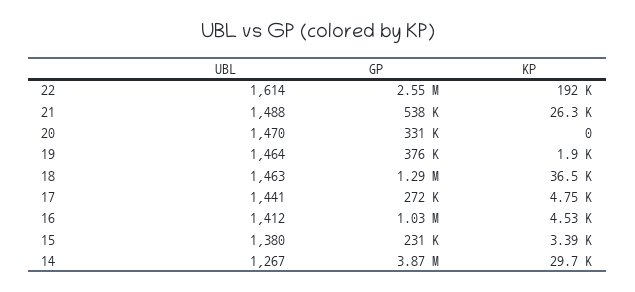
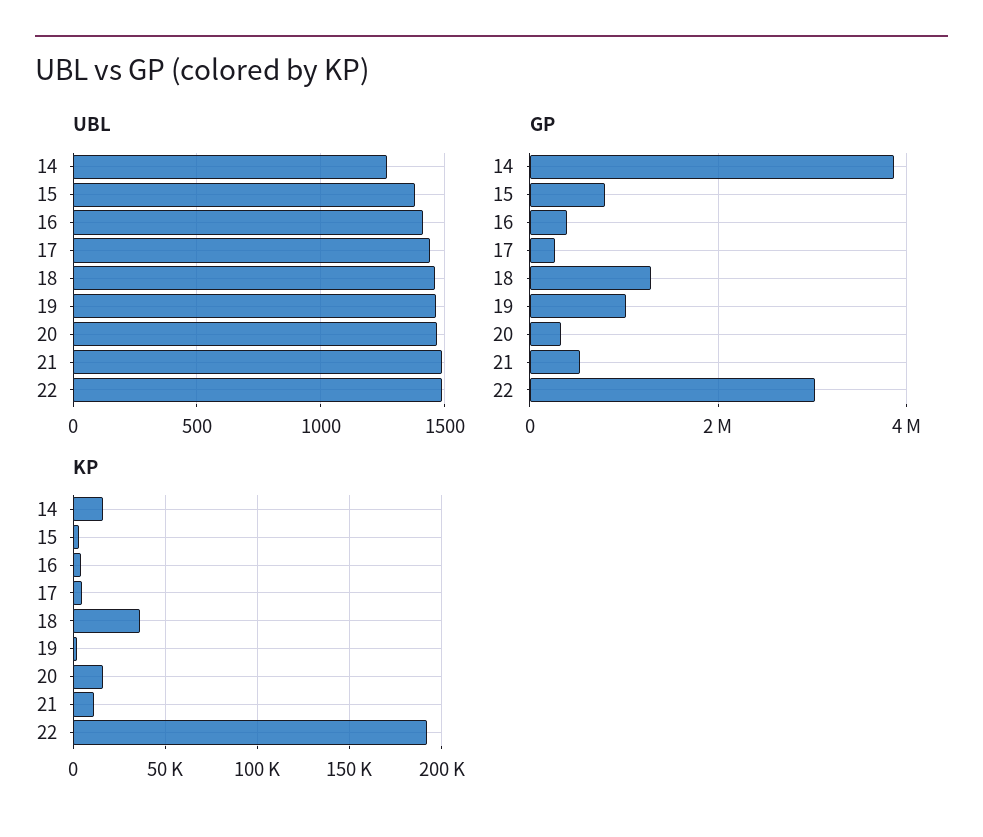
  {
    "UBL": {
-     "22": 1614,
+     "22": 1500,
      "21": 1488,
      "20": 1470,
      "19": 1464,
      "18": 1463,
      "17": 1441,
      "16": 1412,
      "15": 1380,
      "14": 1267
    },
    "GP": {
-     "22": 2550000,
+     "22": 3000000,
      "21": 538000,
      "20": 331000,
-     "19": 376000,
+     "19": 1000000,
      "18": 1290000,
      "17": 272000,
-     "16": 1030000,
+     "16": 400000,
-     "15": 231000,
+     "15": 800000,
      "14": 3870000
    },
    "KP": {
      "22": 192000,
-     "21": 26300,
+     "21": 10000,
-     "20": 0,
+     "20": 15000,
      "19": 1900,
      "18": 36500,
      "17": 4750,
      "16": 4530,
      "15": 3390,
-     "14": 29700
+     "14": 15000
    }
  }

